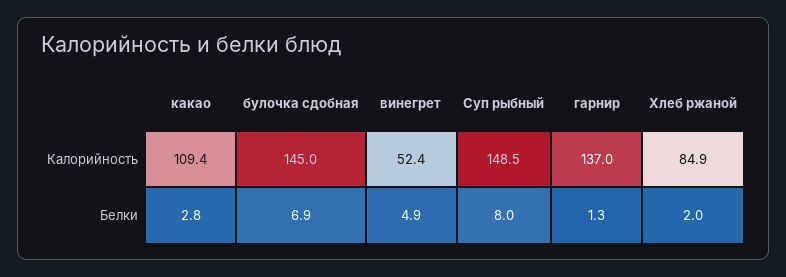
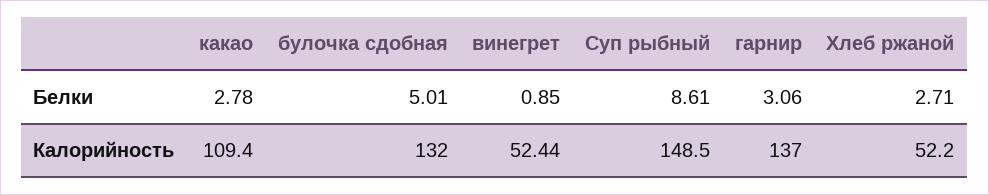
  {
    "какао": {
      "Калорийность": 109.4,
      "Белки": 2.78
    },
    "булочка сдобная": {
-     "Калорийность": 145,
+     "Калорийность": 132,
-     "Белки": 6.9
+     "Белки": 5.01
    },
    "винегрет": {
      "Калорийность": 52.44,
-     "Белки": 4.9
+     "Белки": 0.85
    },
    "Суп рыбный": {
      "Калорийность": 148.5,
-     "Белки": 8
+     "Белки": 8.61
    },
    "гарнир": {
      "Калорийность": 137,
-     "Белки": 1.3
+     "Белки": 3.06
    },
    "Хлеб ржаной": {
-     "Калорийность": 84.9,
+     "Калорийность": 52.2,
-     "Белки": 2
+     "Белки": 2.71
    }
  }

